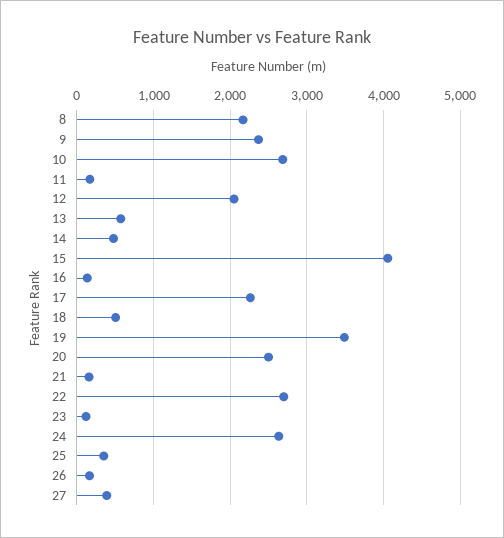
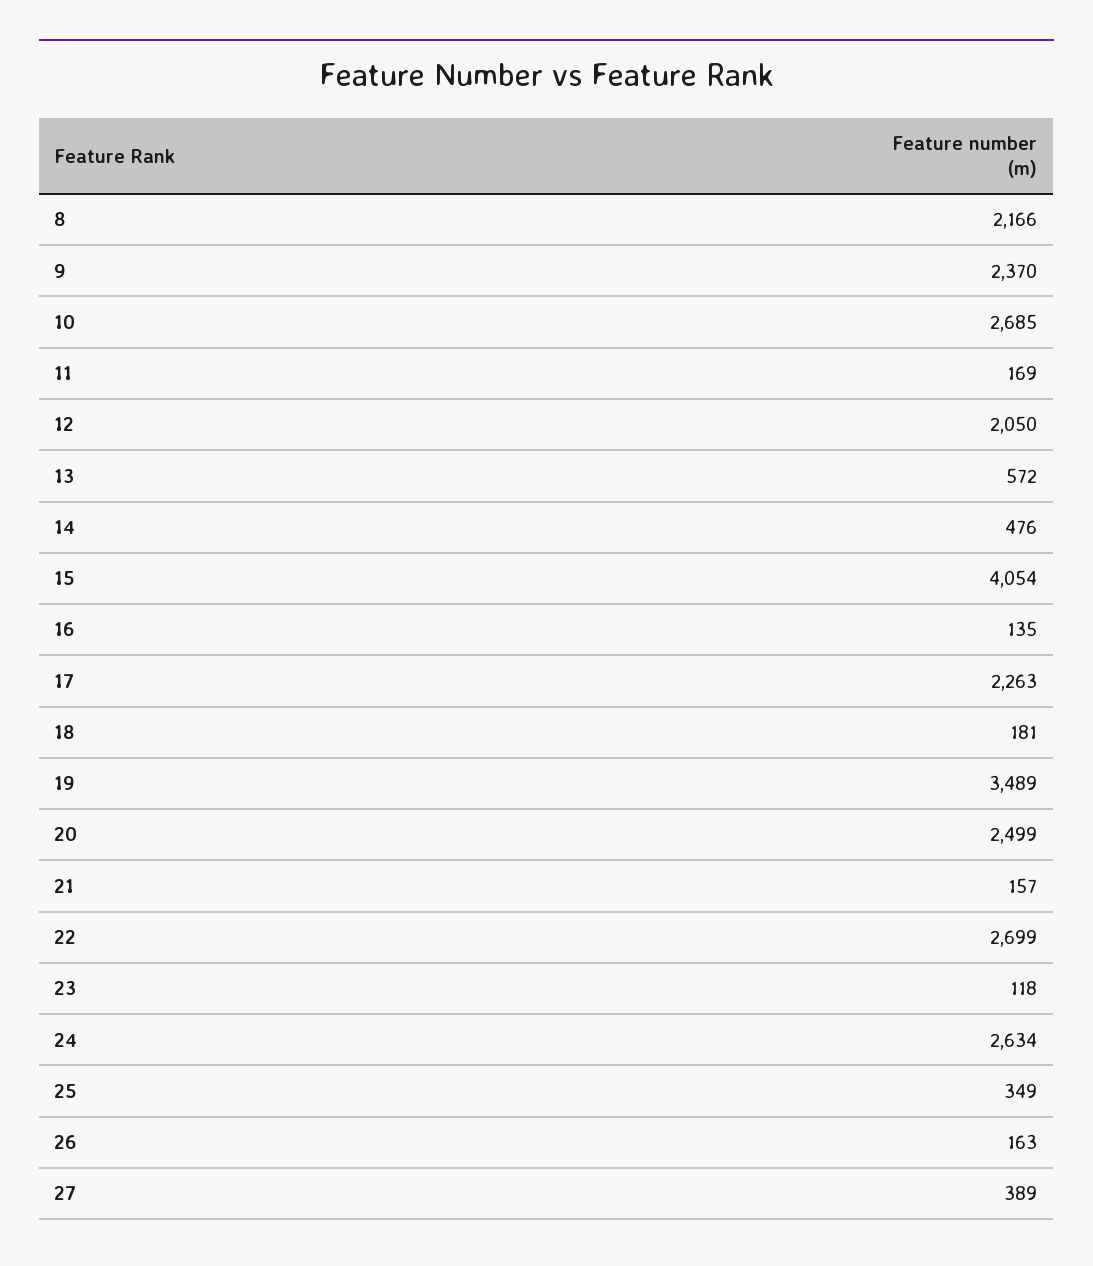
  {
    "8": 2166,
    "9": 2370,
    "10": 2685,
    "11": 169,
    "12": 2050,
    "13": 572,
    "14": 476,
    "15": 4054,
    "16": 135,
    "17": 2263,
-   "18": 500,
+   "18": 181,
    "19": 3489,
    "20": 2499,
    "21": 157,
    "22": 2699,
    "23": 118,
    "24": 2634,
    "25": 349,
    "26": 163,
    "27": 389
  }

